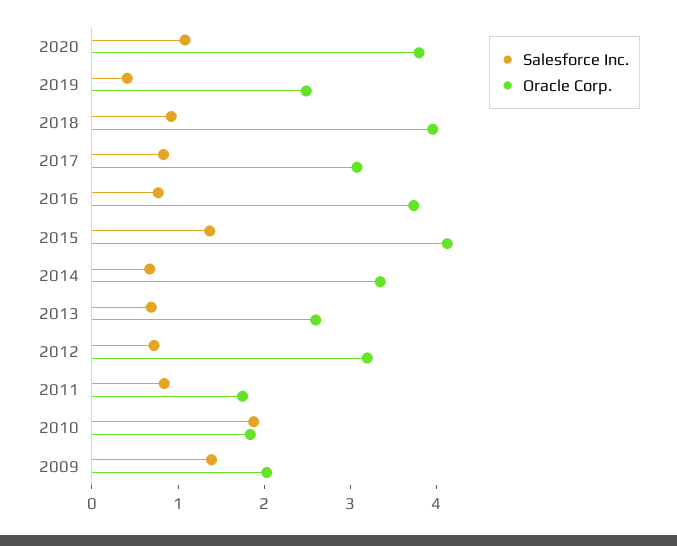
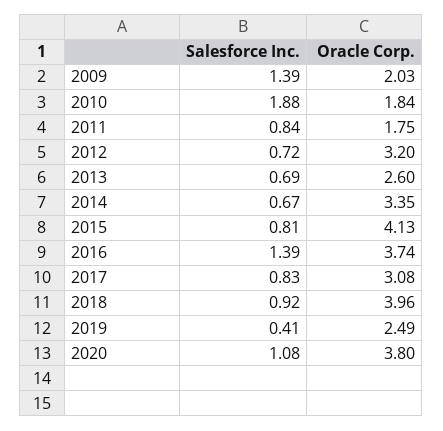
  {
    "Salesforce Inc.": {
      "2020": 1.08,
      "2019": 0.41,
      "2018": 0.92,
      "2017": 0.83,
-     "2016": 0.8,
+     "2016": 1.39,
-     "2015": 1.4,
+     "2015": 0.81,
      "2014": 0.67,
      "2013": 0.69,
      "2012": 0.72,
      "2011": 0.84,
      "2010": 1.88,
      "2009": 1.39
    },
    "Oracle Corp.": {
      "2020": 3.8,
      "2019": 2.49,
      "2018": 3.96,
      "2017": 3.08,
      "2016": 3.74,
      "2015": 4.13,
      "2014": 3.35,
      "2013": 2.6,
      "2012": 3.2,
      "2011": 1.75,
      "2010": 1.84,
      "2009": 2.03
    }
  }

